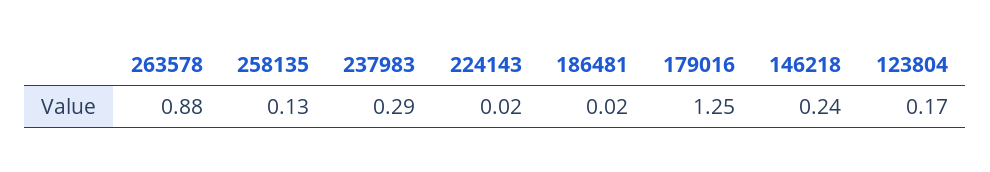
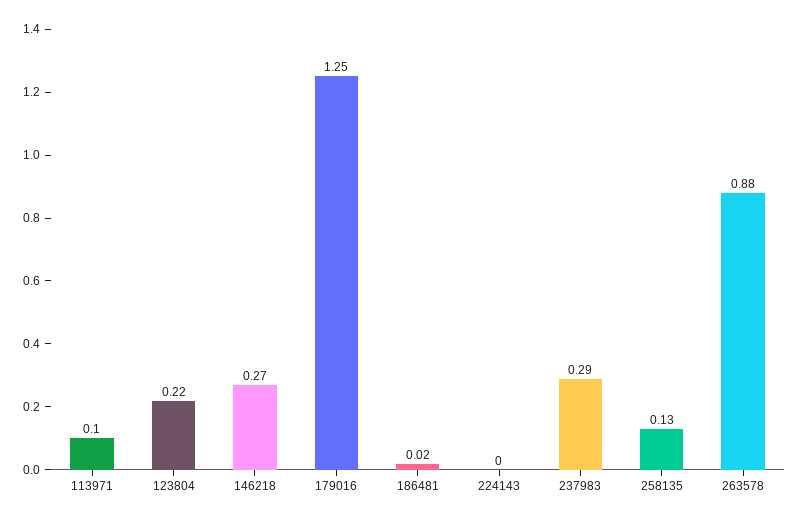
  {
    "263578": 0.88,
    "258135": 0.13,
    "237983": 0.29,
-   "224143": 0.02,
+   "224143": 0,
    "186481": 0.02,
    "179016": 1.25,
-   "146218": 0.24,
+   "146218": 0.27,
-   "123804": 0.17
+   "123804": 0.22,
+   "113971": 0.1
  }

